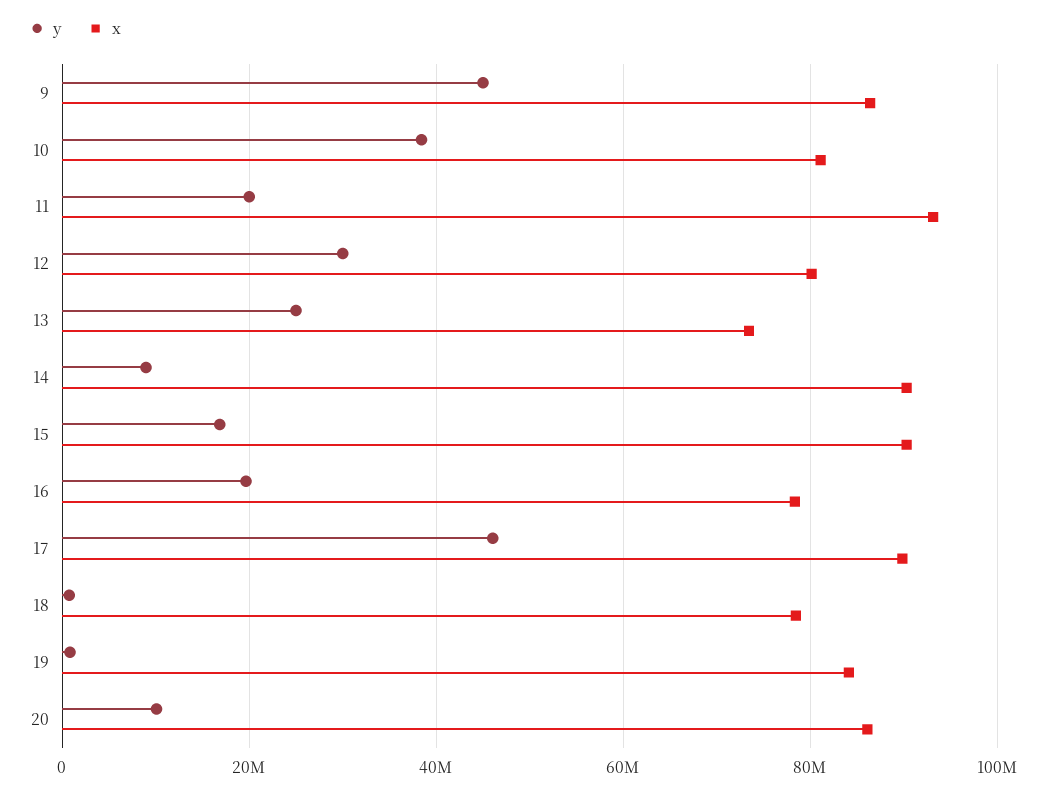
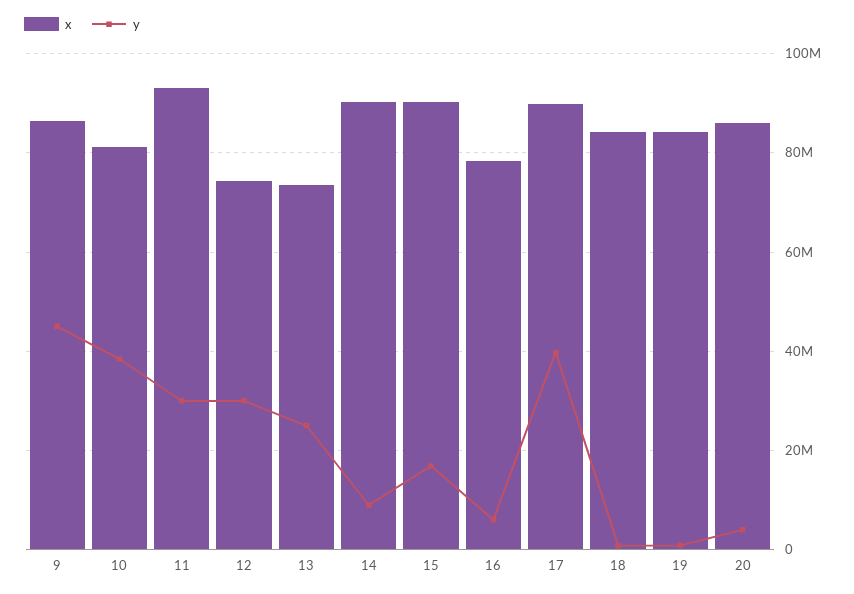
  {
    "y": {
      "9": 46000000,
      "10": 38000000,
-     "11": 20000000,
+     "11": 30000000,
      "12": 30000000,
      "13": 26000000,
      "14": 8000000,
      "15": 16000000,
-     "16": 20000000,
+     "16": 6000000,
-     "17": 46000000,
+     "17": 40000000,
      "18": 0,
      "19": 0,
-     "20": 10000000
+     "20": 4000000
    },
    "x": {
      "9": 86000000,
      "10": 82000000,
      "11": 94000000,
-     "12": 80000000,
+     "12": 74000000,
      "13": 74000000,
      "14": 90000000,
      "15": 90000000,
      "16": 78000000,
      "17": 90000000,
-     "18": 78000000,
+     "18": 84000000,
      "19": 84000000,
      "20": 86000000
    }
  }

